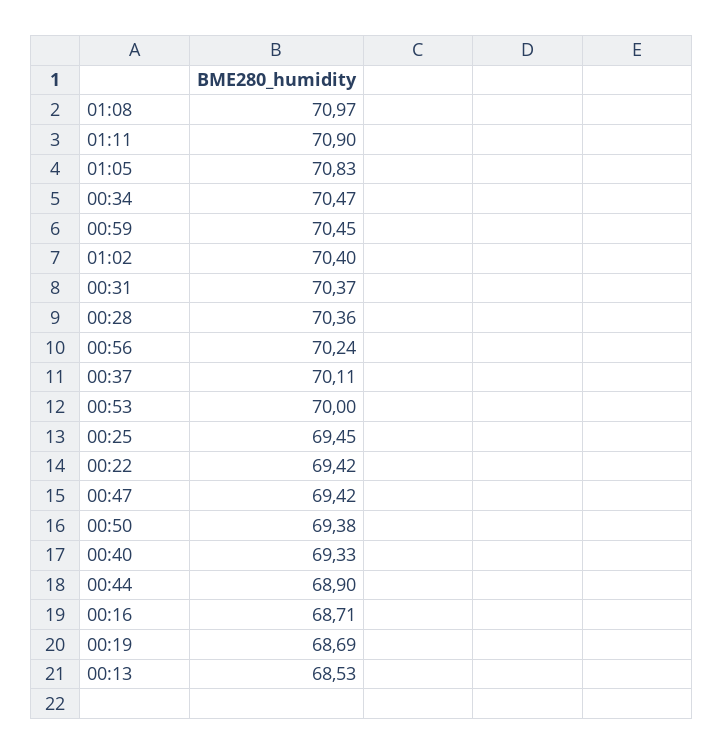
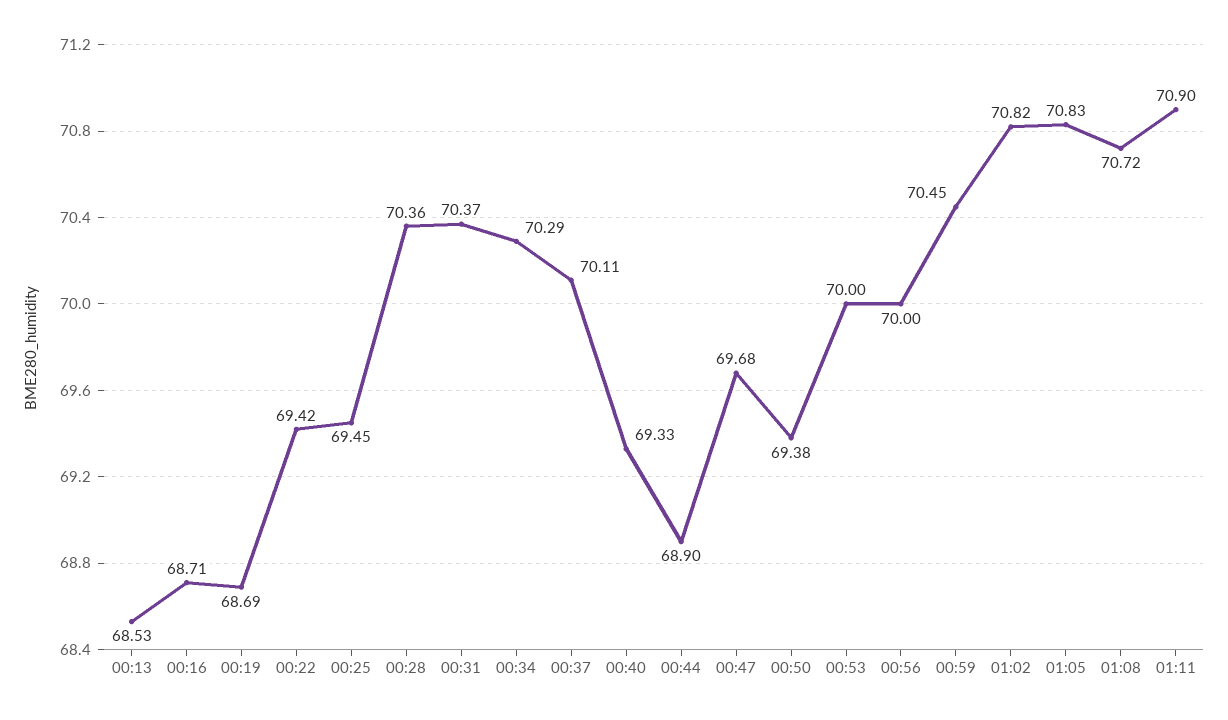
  {
-   "01:08": 70.97,
+   "01:08": 70.72,
    "01:11": 70.9,
    "01:05": 70.83,
-   "00:34": 70.47,
+   "00:34": 70.29,
    "00:59": 70.45,
-   "01:02": 70.4,
+   "01:02": 70.82,
    "00:31": 70.37,
    "00:28": 70.36,
-   "00:56": 70.24,
+   "00:56": 70,
    "00:37": 70.11,
    "00:53": 70,
    "00:25": 69.45,
    "00:22": 69.42,
-   "00:47": 69.42,
+   "00:47": 69.68,
    "00:50": 69.38,
    "00:40": 69.33,
    "00:44": 68.9,
    "00:16": 68.71,
    "00:19": 68.69,
    "00:13": 68.53
  }

